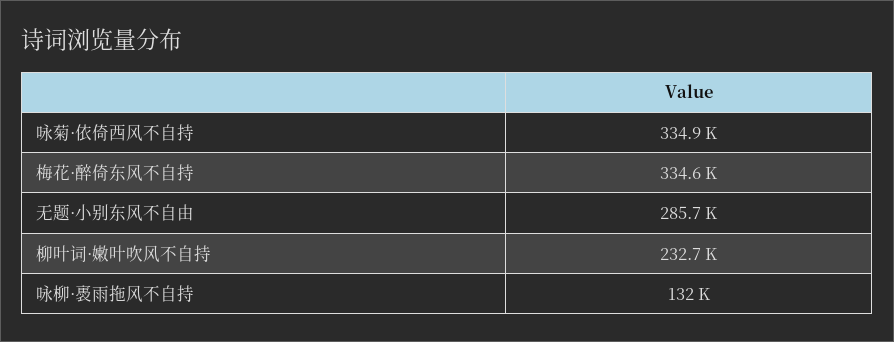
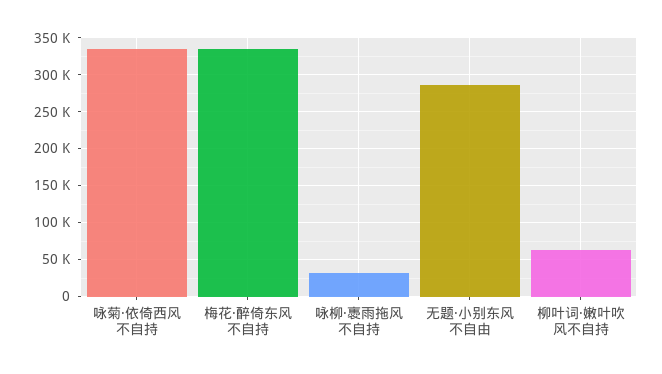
  {
    "咏菊·依倚西风不自持": 334900,
    "梅花·醉倚东风不自持": 334600,
    "无题·小别东风不自由": 285700,
-   "柳叶词·嫩叶吹风不自持": 232700,
+   "柳叶词·嫩叶吹风不自持": 60000,
-   "咏柳·褭雨拖风不自持": 132000
+   "咏柳·褭雨拖风不自持": 30000
  }

